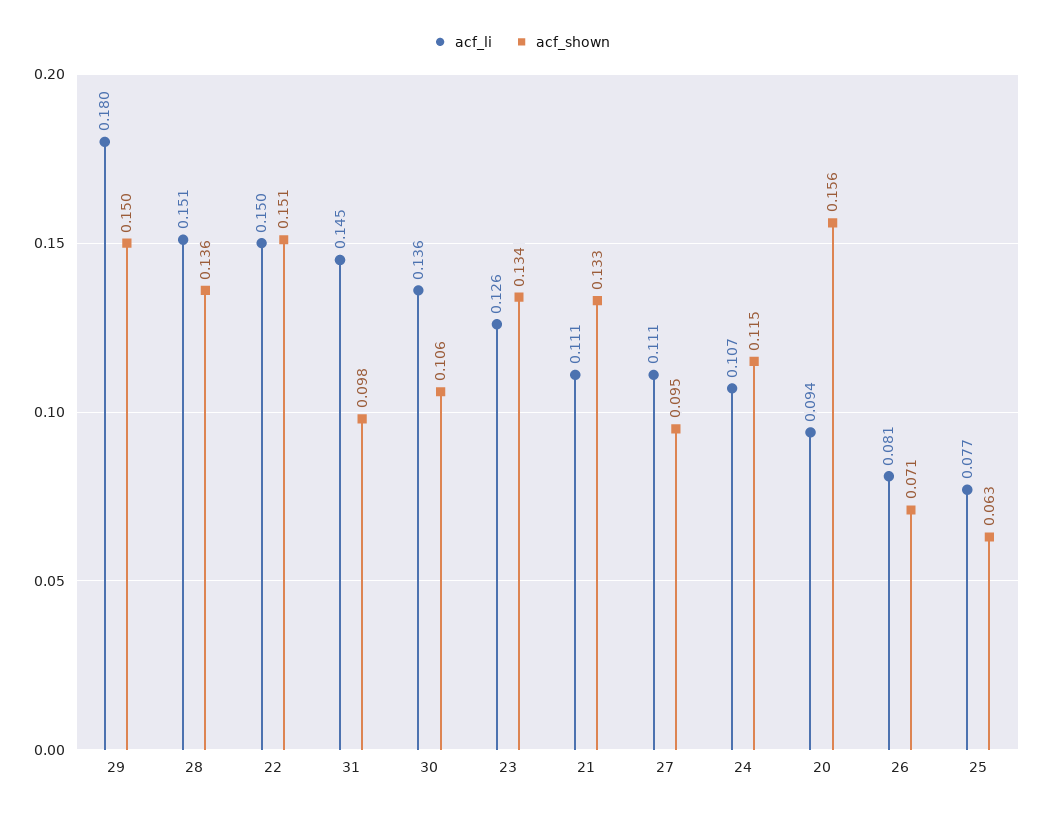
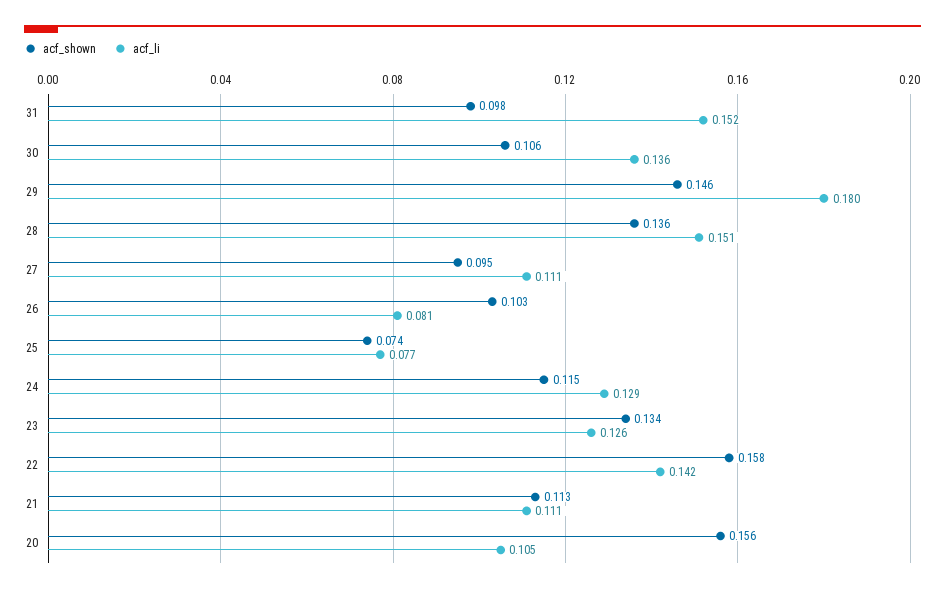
  {
    "acf_li": {
      "29": 0.18,
      "28": 0.151,
-     "22": 0.15,
+     "22": 0.142,
-     "31": 0.145,
+     "31": 0.152,
      "30": 0.136,
      "23": 0.126,
      "21": 0.111,
      "27": 0.111,
-     "24": 0.107,
+     "24": 0.129,
-     "20": 0.094,
+     "20": 0.105,
      "26": 0.081,
      "25": 0.077
    },
    "acf_shown": {
-     "29": 0.15,
+     "29": 0.146,
      "28": 0.136,
-     "22": 0.151,
+     "22": 0.158,
      "31": 0.098,
      "30": 0.106,
      "23": 0.134,
-     "21": 0.133,
+     "21": 0.113,
      "27": 0.095,
      "24": 0.115,
      "20": 0.156,
-     "26": 0.071,
+     "26": 0.103,
-     "25": 0.063
+     "25": 0.074
    }
  }

